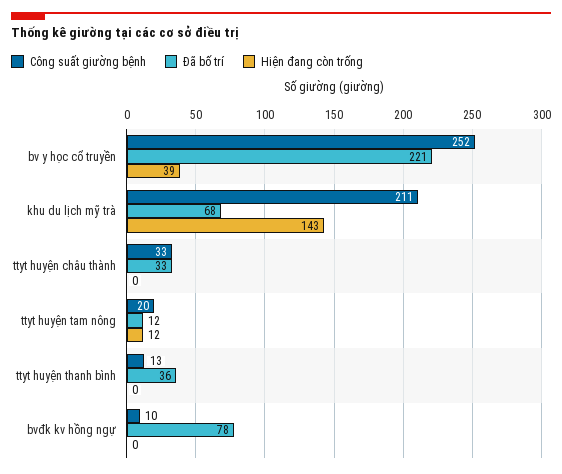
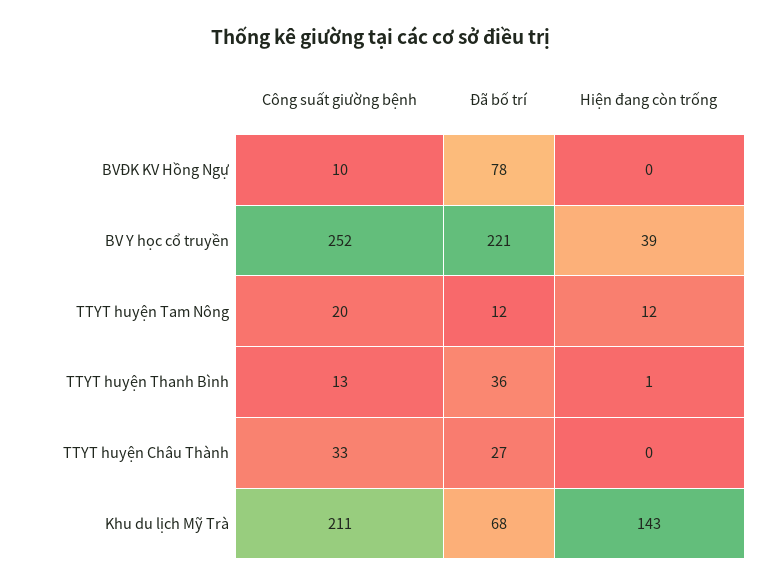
  {
    "Công suất giường bệnh": {
      "bv y học cổ truyền": 252,
      "khu du lịch mỹ trà": 211,
      "ttyt huyện châu thành": 33,
      "ttyt huyện tam nông": 20,
      "ttyt huyện thanh bình": 13,
      "bvđk kv hồng ngự": 10
    },
    "Đã bố trí": {
      "bv y học cổ truyền": 221,
      "khu du lịch mỹ trà": 68,
-     "ttyt huyện châu thành": 33,
+     "ttyt huyện châu thành": 27,
      "ttyt huyện tam nông": 12,
      "ttyt huyện thanh bình": 36,
      "bvđk kv hồng ngự": 78
    },
    "Hiện đang còn trống": {
      "bv y học cổ truyền": 39,
      "khu du lịch mỹ trà": 143,
      "ttyt huyện châu thành": 0,
      "ttyt huyện tam nông": 12,
-     "ttyt huyện thanh bình": 0,
+     "ttyt huyện thanh bình": 1,
      "bvđk kv hồng ngự": 0
    }
  }

